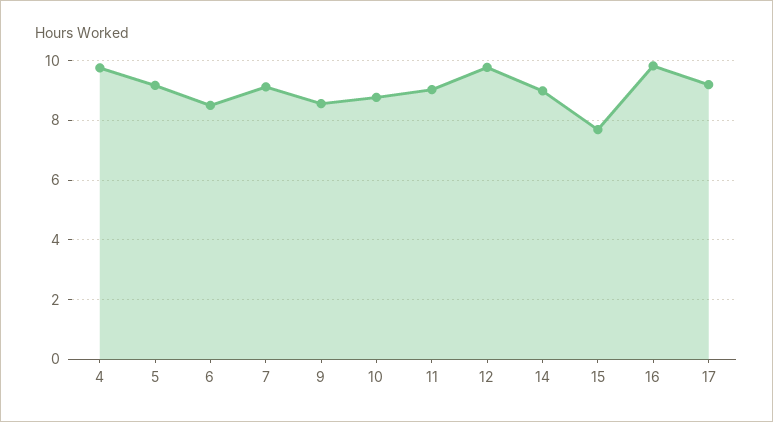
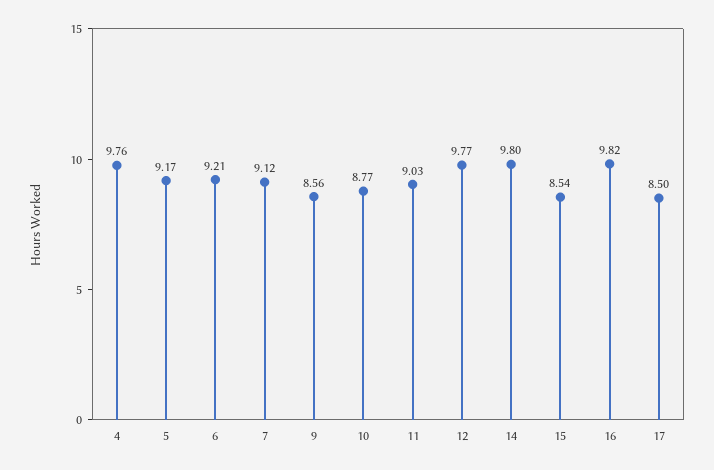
  {
    "4": 9.76,
    "5": 9.17,
-   "6": 8.5,
+   "6": 9.21,
    "7": 9.12,
    "9": 8.56,
    "10": 8.77,
    "11": 9.03,
    "12": 9.77,
-   "14": 9,
+   "14": 9.8,
-   "15": 7.75,
+   "15": 8.54,
    "16": 9.82,
-   "17": 9.25
+   "17": 8.5
  }

